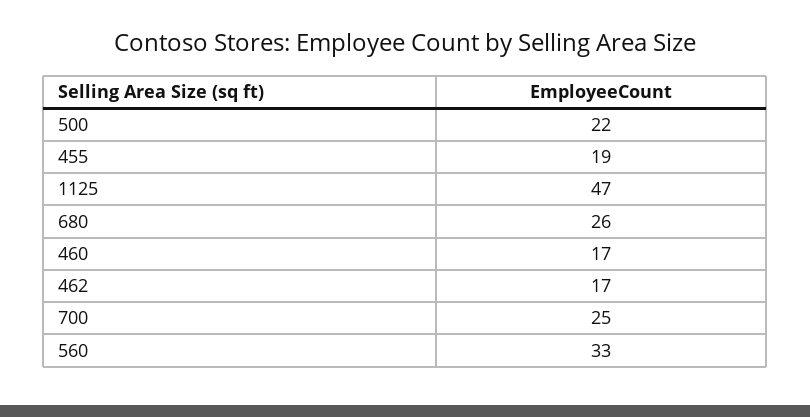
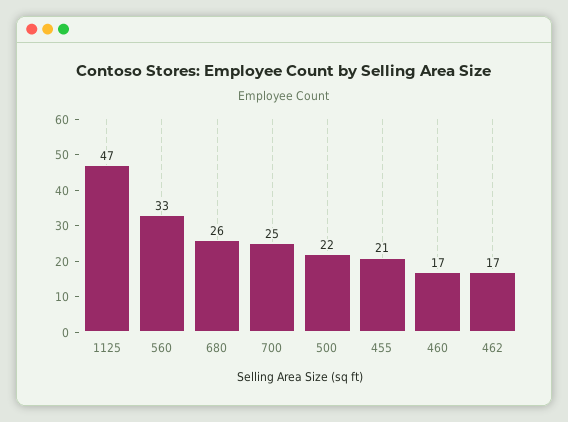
  {
    "500": 22,
-   "455": 19,
+   "455": 21,
    "1125": 47,
    "680": 26,
    "460": 17,
    "462": 17,
    "700": 25,
    "560": 33
  }

